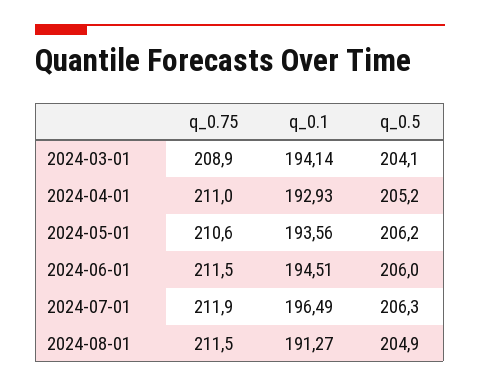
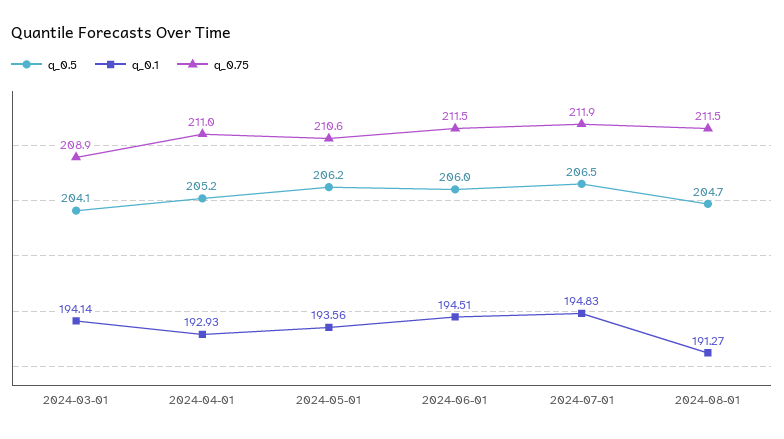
  {
    "q_0.75": {
      "2024-03-01": 208.9,
      "2024-04-01": 211,
      "2024-05-01": 210.6,
      "2024-06-01": 211.5,
      "2024-07-01": 211.9,
      "2024-08-01": 211.5
    },
    "q_0.1": {
      "2024-03-01": 194.14,
      "2024-04-01": 192.93,
      "2024-05-01": 193.56,
      "2024-06-01": 194.51,
-     "2024-07-01": 196.49,
+     "2024-07-01": 194.83,
      "2024-08-01": 191.27
    },
    "q_0.5": {
      "2024-03-01": 204.1,
      "2024-04-01": 205.2,
      "2024-05-01": 206.2,
      "2024-06-01": 206,
-     "2024-07-01": 206.3,
+     "2024-07-01": 206.5,
-     "2024-08-01": 204.9
+     "2024-08-01": 204.7
    }
  }

